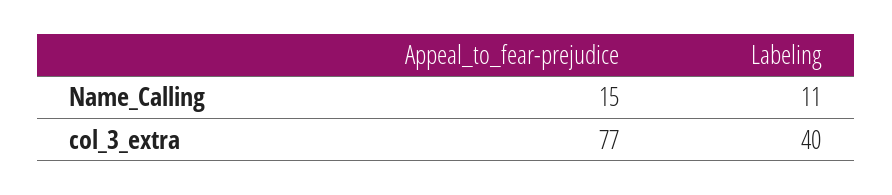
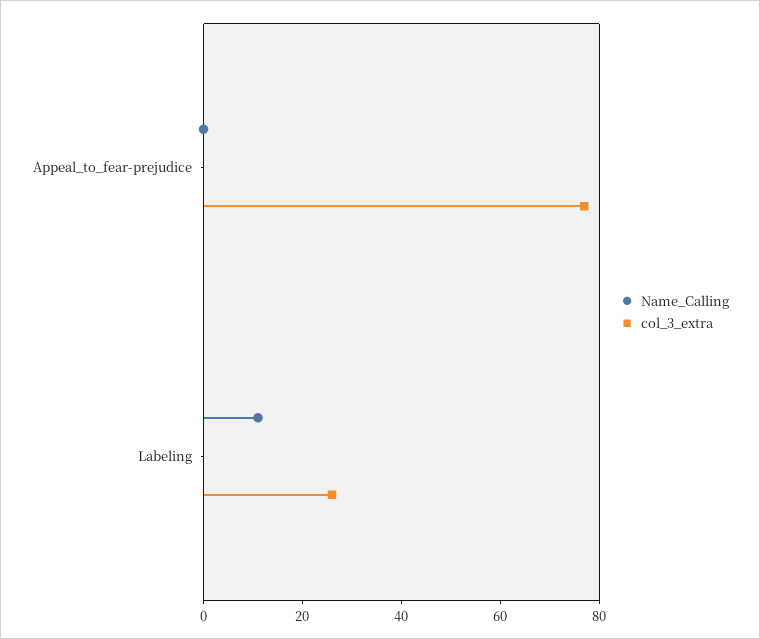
  {
    "Name_Calling": {
-     "Appeal_to_fear-prejudice": 15,
+     "Appeal_to_fear-prejudice": 0,
      "Labeling": 11
    },
    "col_3_extra": {
      "Appeal_to_fear-prejudice": 77,
-     "Labeling": 40
+     "Labeling": 25
    }
  }

